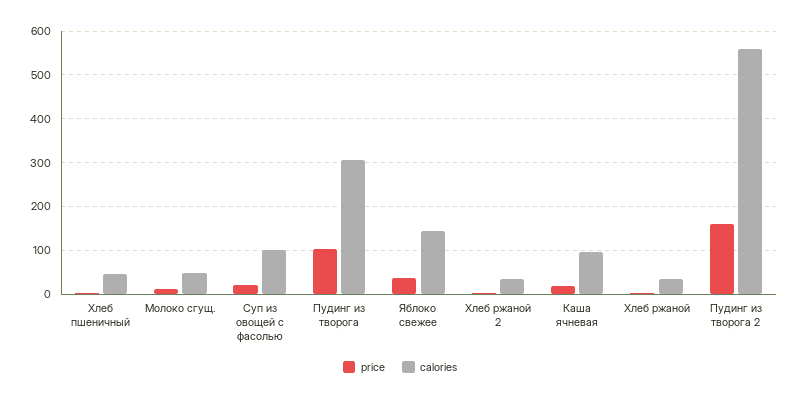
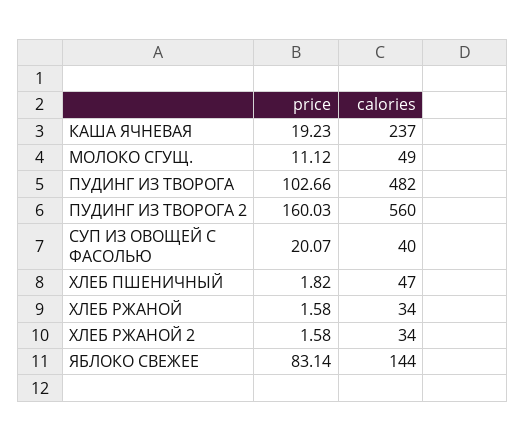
  {
    "price": {
      "Хлеб пшеничный": 1.82,
      "Молоко сгущ.": 11.12,
      "Суп из овощей с фасолью": 20.07,
      "Пудинг из творога": 102.66,
-     "Яблоко свежее": 40,
+     "Яблоко свежее": 83.14,
      "Хлеб ржаной 2": 1.58,
      "Каша ячневая": 19.23,
      "Хлеб ржаной": 1.58,
      "Пудинг из творога 2": 160.03
    },
    "calories": {
      "Хлеб пшеничный": 47,
      "Молоко сгущ.": 49,
-     "Суп из овощей с фасолью": 100,
+     "Суп из овощей с фасолью": 40,
-     "Пудинг из творога": 300,
+     "Пудинг из творога": 482,
      "Яблоко свежее": 144,
      "Хлеб ржаной 2": 34,
-     "Каша ячневая": 100,
+     "Каша ячневая": 237,
      "Хлеб ржаной": 34,
      "Пудинг из творога 2": 560
    }
  }

